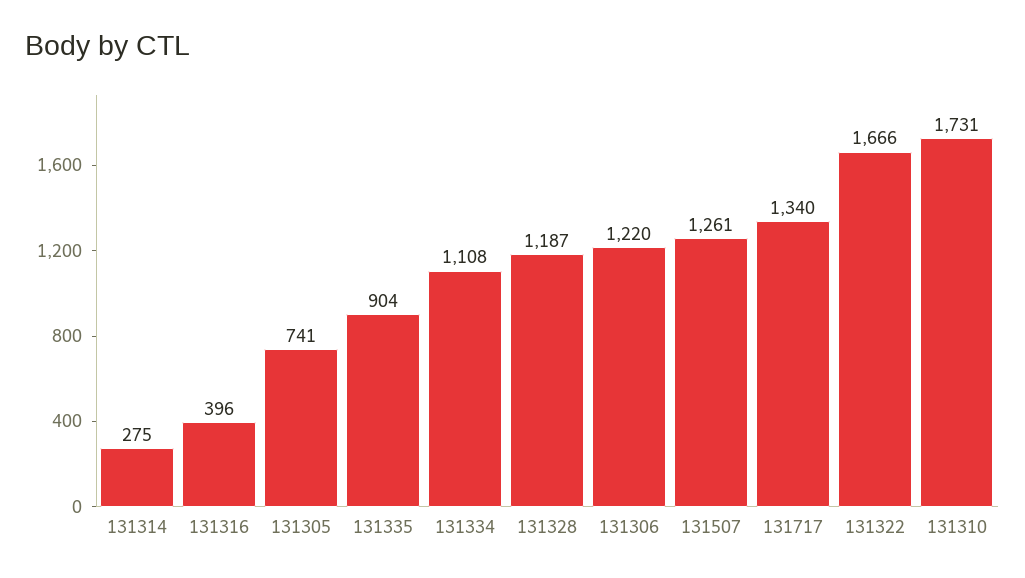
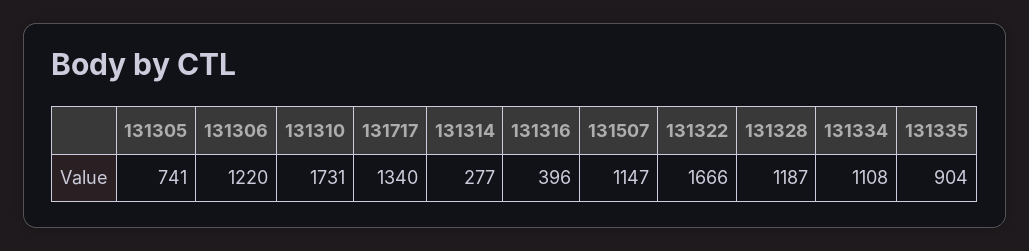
  {
-   "131314": 275,
+   "131314": 277,
    "131316": 396,
    "131305": 741,
    "131335": 904,
    "131334": 1108,
    "131328": 1187,
    "131306": 1220,
-   "131507": 1261,
+   "131507": 1147,
    "131717": 1340,
    "131322": 1666,
    "131310": 1731
  }

